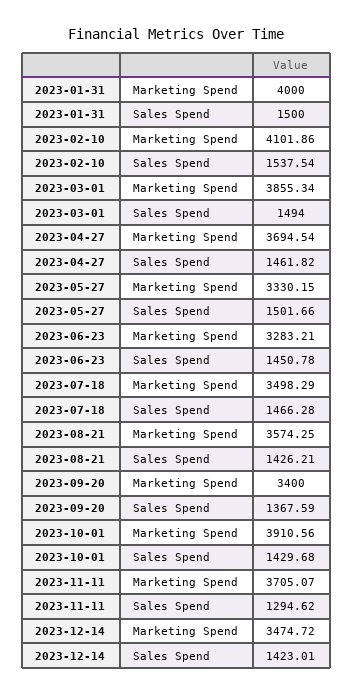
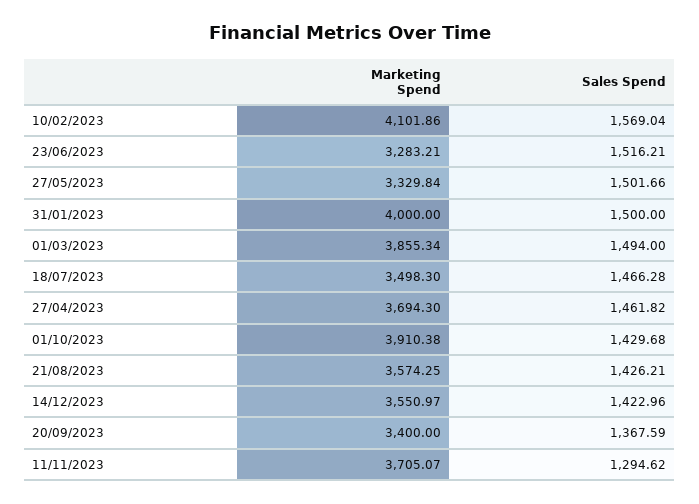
  {
    "2023-01-31": {
      "Marketing Spend": 4000,
      "Sales Spend": 1500
    },
    "2023-02-10": {
      "Marketing Spend": 4101.86,
-     "Sales Spend": 1537.54
+     "Sales Spend": 1569.04
    },
    "2023-03-01": {
      "Marketing Spend": 3855.34,
      "Sales Spend": 1494
    },
    "2023-04-27": {
-     "Marketing Spend": 3694.54,
+     "Marketing Spend": 3694.3,
      "Sales Spend": 1461.82
    },
    "2023-05-27": {
-     "Marketing Spend": 3330.15,
+     "Marketing Spend": 3329.84,
      "Sales Spend": 1501.66
    },
    "2023-06-23": {
      "Marketing Spend": 3283.21,
-     "Sales Spend": 1450.78
+     "Sales Spend": 1516.21
    },
    "2023-07-18": {
-     "Marketing Spend": 3498.29,
+     "Marketing Spend": 3498.3,
      "Sales Spend": 1466.28
    },
    "2023-08-21": {
      "Marketing Spend": 3574.25,
      "Sales Spend": 1426.21
    },
    "2023-09-20": {
      "Marketing Spend": 3400,
      "Sales Spend": 1367.59
    },
    "2023-10-01": {
-     "Marketing Spend": 3910.56,
+     "Marketing Spend": 3910.38,
      "Sales Spend": 1429.68
    },
    "2023-11-11": {
      "Marketing Spend": 3705.07,
      "Sales Spend": 1294.62
    },
    "2023-12-14": {
-     "Marketing Spend": 3474.72,
+     "Marketing Spend": 3550.97,
-     "Sales Spend": 1423.01
+     "Sales Spend": 1422.96
    }
  }

